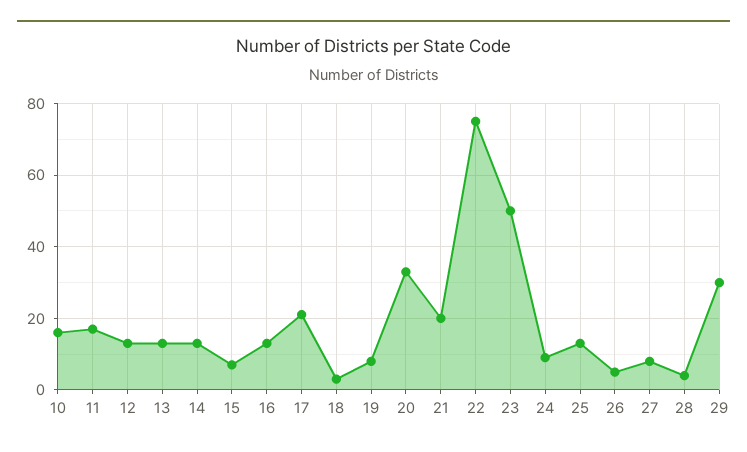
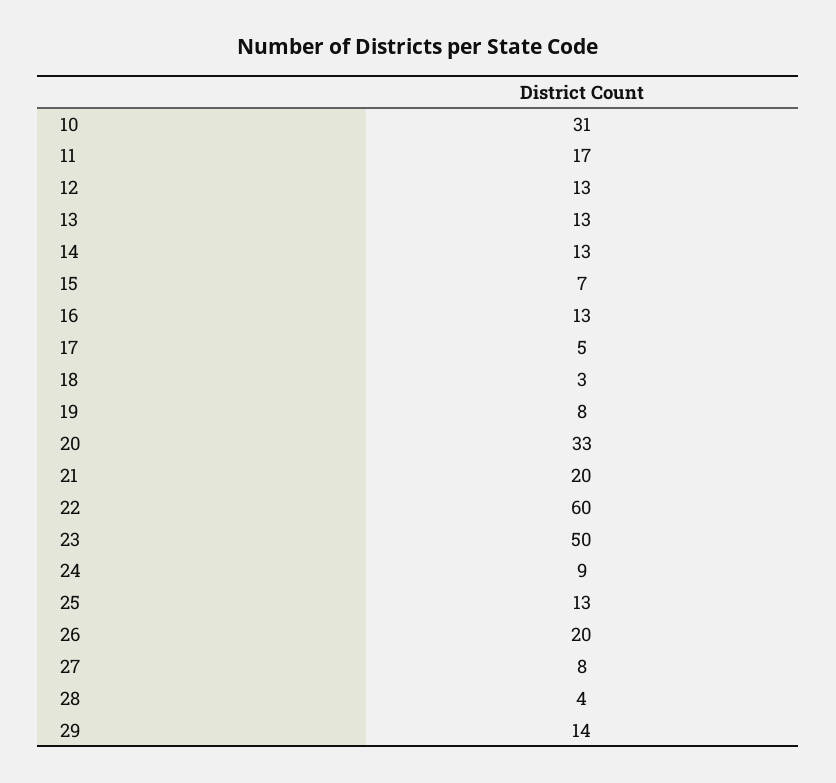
  {
-   "10": 15,
+   "10": 31,
    "11": 17,
    "12": 13,
    "13": 13,
    "14": 13,
    "15": 7,
    "16": 13,
-   "17": 20,
+   "17": 5,
    "18": 3,
    "19": 8,
    "20": 33,
    "21": 20,
-   "22": 75,
+   "22": 60,
    "23": 50,
    "24": 9,
    "25": 13,
-   "26": 5,
+   "26": 20,
    "27": 8,
    "28": 4,
-   "29": 30
+   "29": 14
  }

